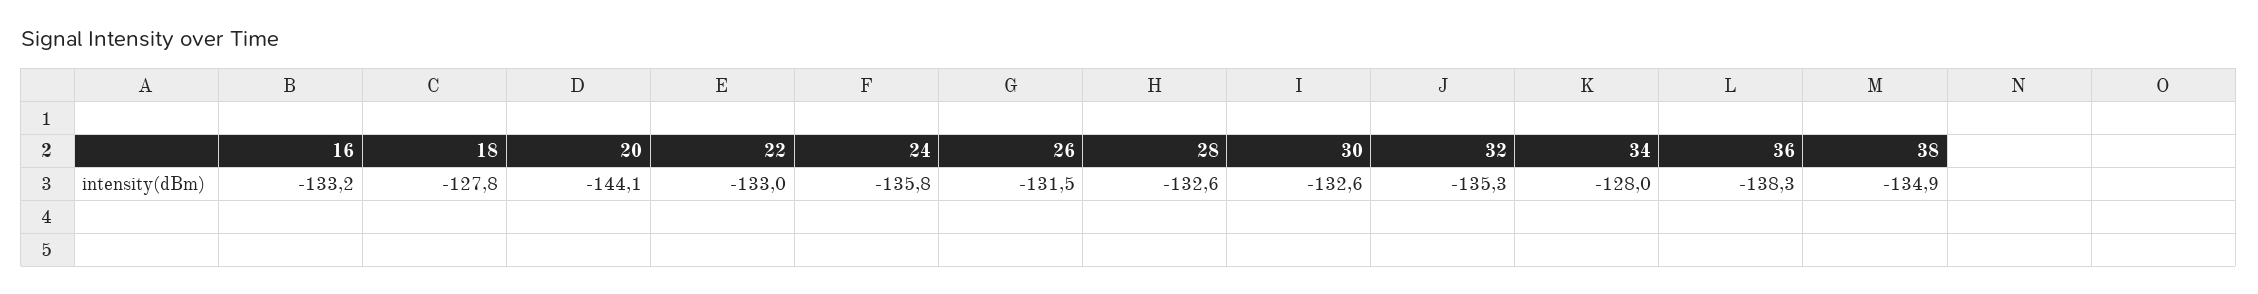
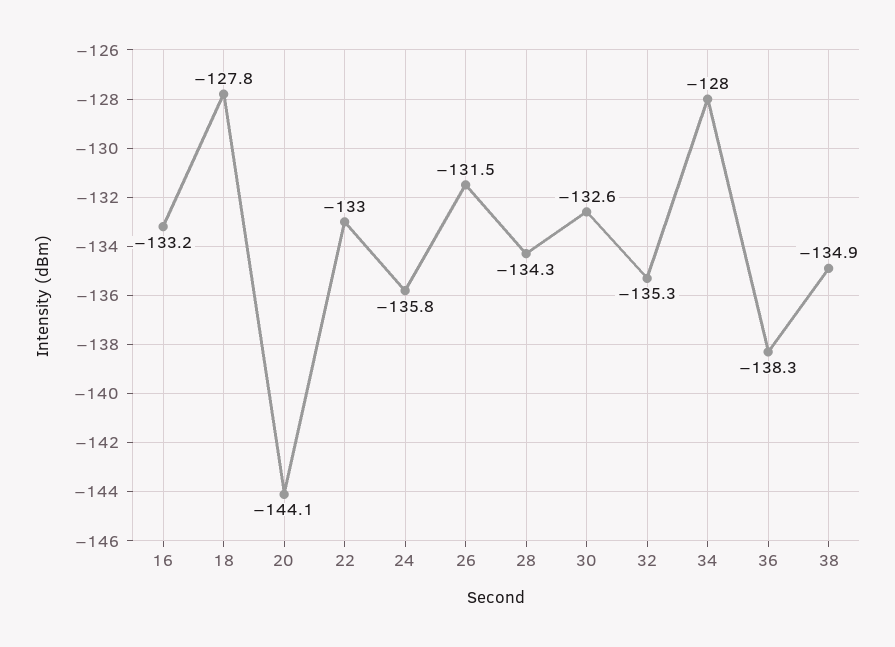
  {
    "16": -133.2,
    "18": -127.8,
    "20": -144.1,
    "22": -133,
    "24": -135.8,
    "26": -131.5,
-   "28": -132.6,
+   "28": -134.3,
    "30": -132.6,
    "32": -135.3,
    "34": -128,
    "36": -138.3,
    "38": -134.9
  }

